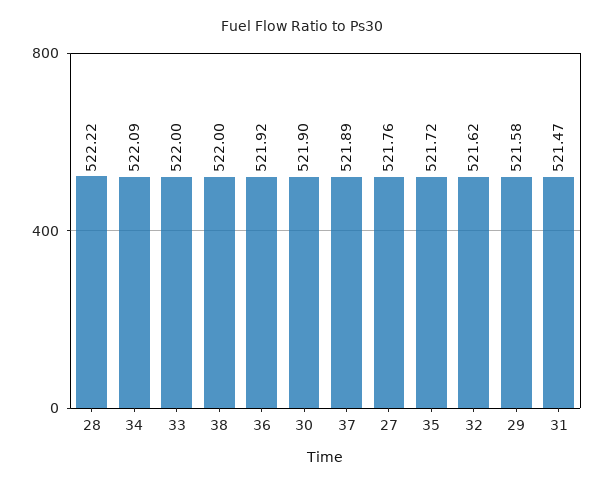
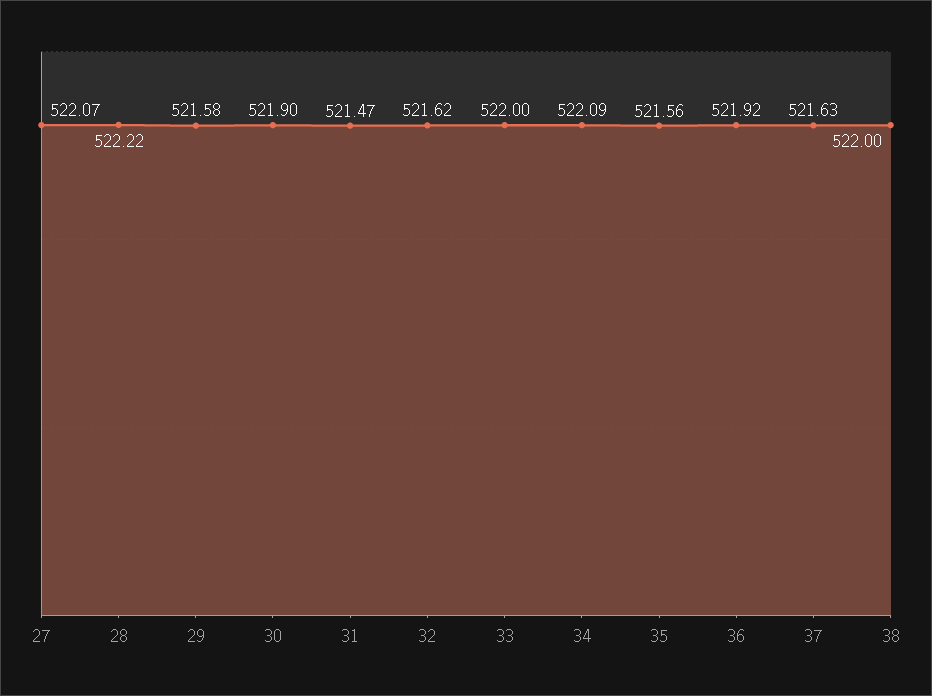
  {
    "28": 522.22,
    "34": 522.09,
    "33": 522,
    "38": 522,
    "36": 521.92,
    "30": 521.9,
-   "37": 521.89,
+   "37": 521.63,
-   "27": 521.76,
+   "27": 522.07,
-   "35": 521.72,
+   "35": 521.56,
    "32": 521.62,
    "29": 521.58,
    "31": 521.47
  }

